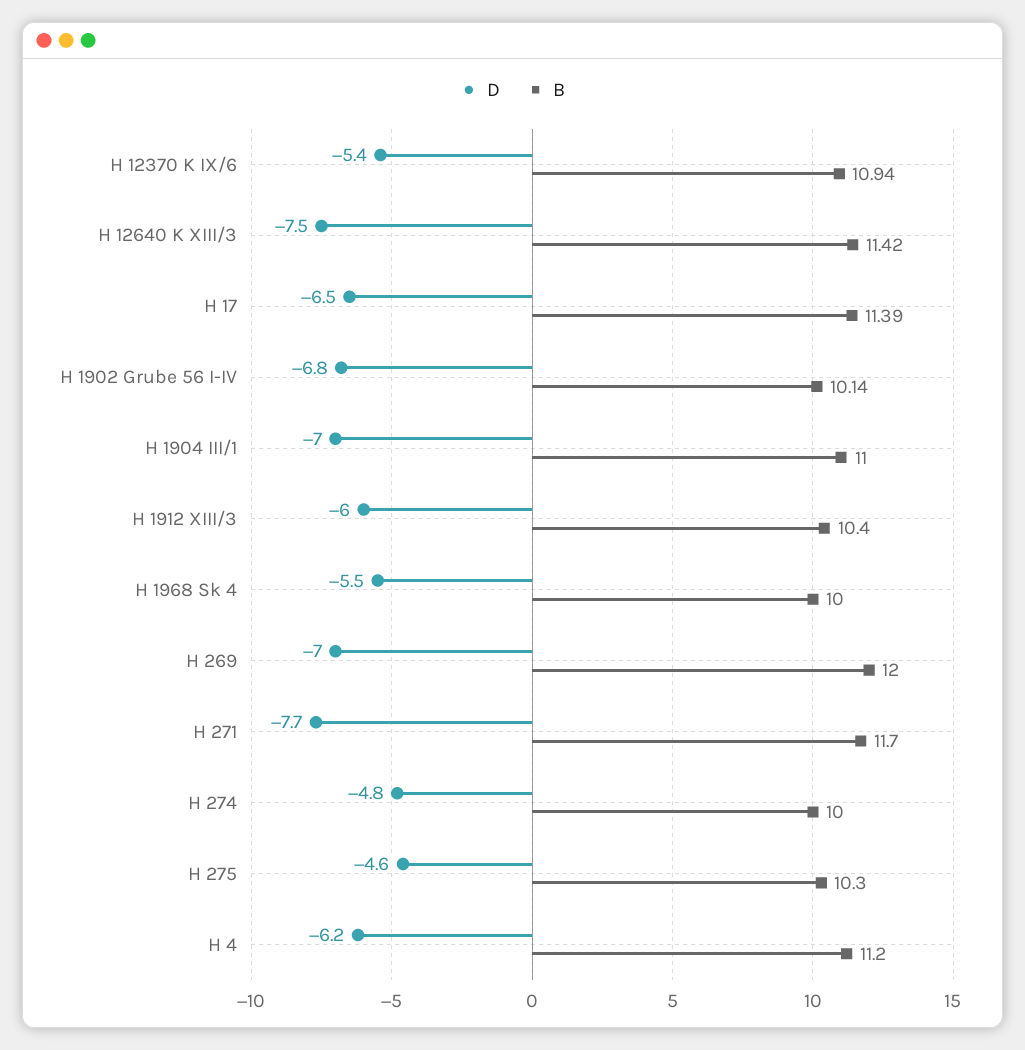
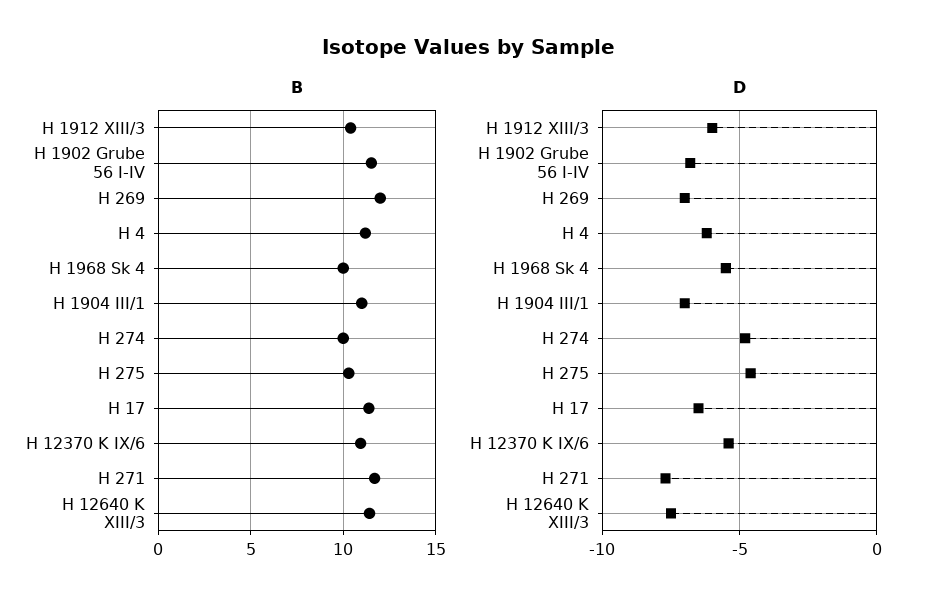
  {
    "D": {
      "H 12370 K IX/6": -5.4,
      "H 12640 K XIII/3": -7.5,
      "H 17": -6.5,
      "H 1902 Grube 56 I-IV": -6.8,
      "H 1904 III/1": -7,
      "H 1912 XIII/3": -6,
      "H 1968 Sk 4": -5.5,
      "H 269": -7,
      "H 271": -7.7,
      "H 274": -4.8,
      "H 275": -4.6,
      "H 4": -6.2
    },
    "B": {
      "H 12370 K IX/6": 10.94,
      "H 12640 K XIII/3": 11.42,
      "H 17": 11.39,
-     "H 1902 Grube 56 I-IV": 10.14,
+     "H 1902 Grube 56 I-IV": 11.5,
      "H 1904 III/1": 11,
      "H 1912 XIII/3": 10.4,
      "H 1968 Sk 4": 10,
      "H 269": 12,
      "H 271": 11.7,
      "H 274": 10,
      "H 275": 10.3,
      "H 4": 11.2
    }
  }

